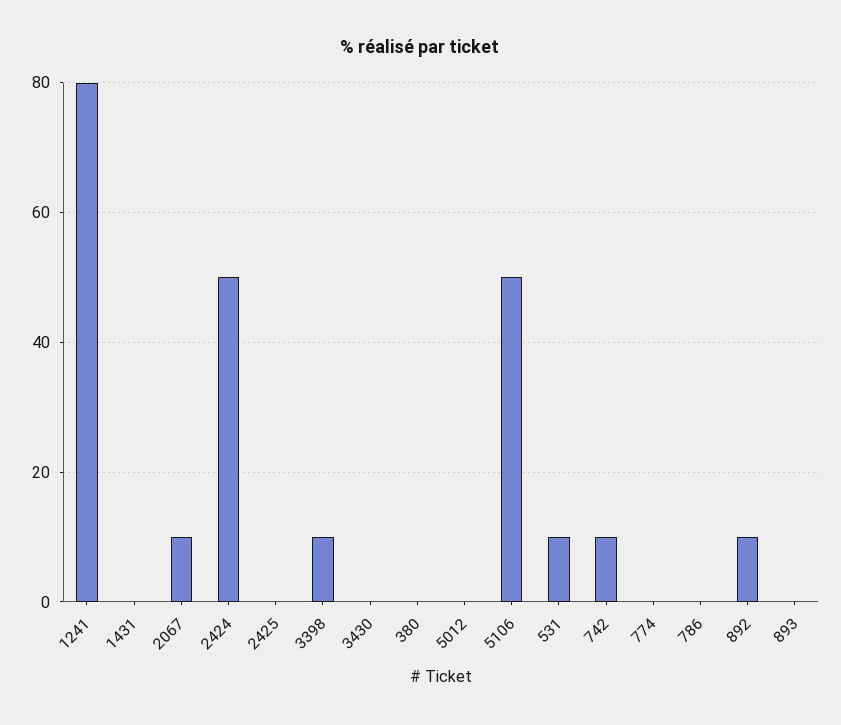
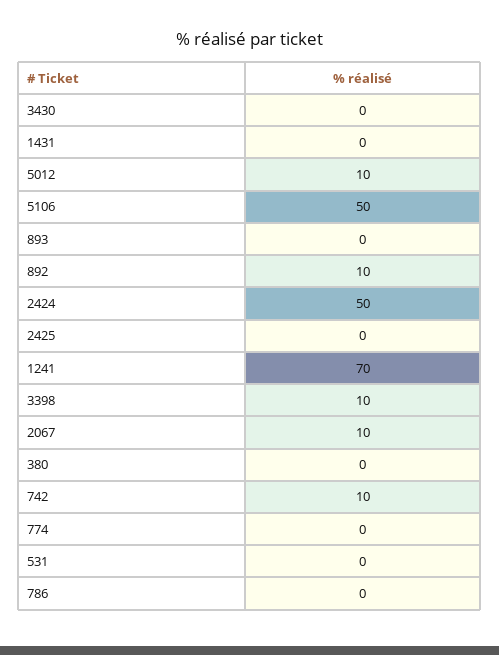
  {
-   "1241": 80,
+   "1241": 70,
    "1431": 0,
    "2067": 10,
    "2424": 50,
    "2425": 0,
    "3398": 10,
    "3430": 0,
    "380": 0,
-   "5012": 0,
+   "5012": 10,
    "5106": 50,
-   "531": 10,
+   "531": 0,
    "742": 10,
    "774": 0,
    "786": 0,
    "892": 10,
    "893": 0
  }

